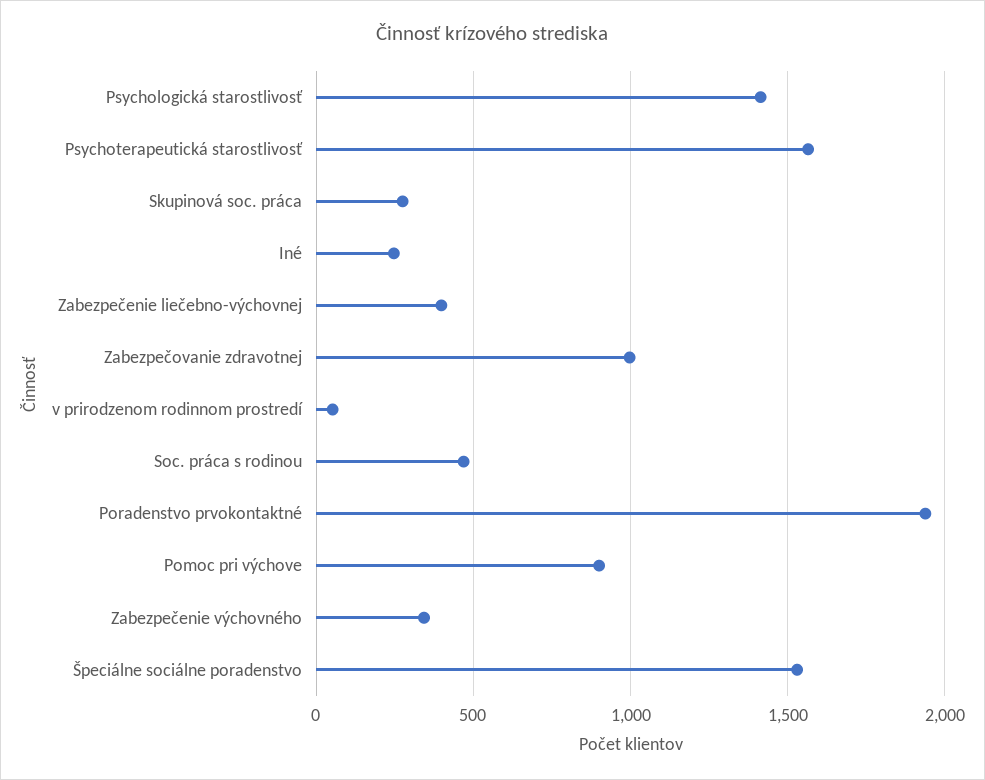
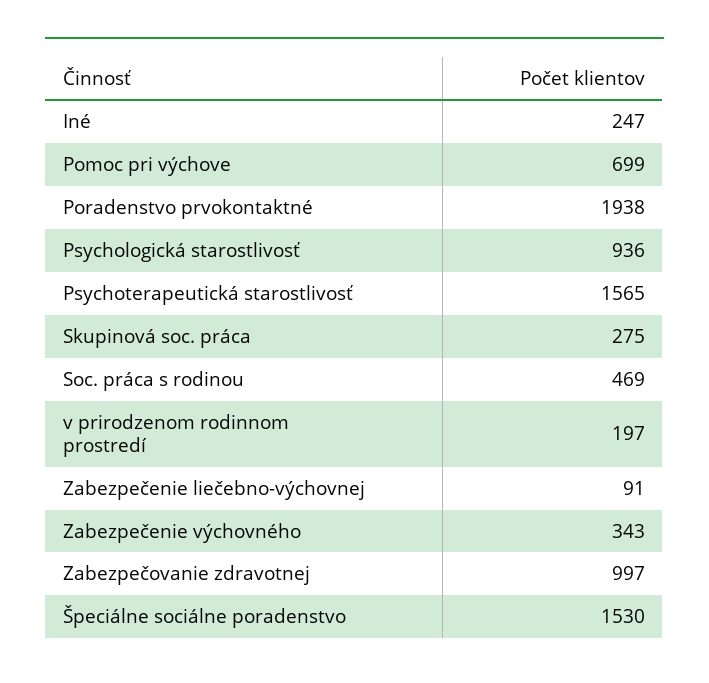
  {
-   "Psychologická starostlivosť": 1400,
+   "Psychologická starostlivosť": 936,
    "Psychoterapeutická starostlivosť": 1565,
    "Skupinová soc. práca": 275,
    "Iné": 247,
-   "Zabezpečenie liečebno-výchovnej": 400,
+   "Zabezpečenie liečebno-výchovnej": 91,
    "Zabezpečovanie zdravotnej": 997,
-   "v prirodzenom rodinnom prostredí": 50,
+   "v prirodzenom rodinnom prostredí": 197,
    "Soc. práca s rodinou": 469,
    "Poradenstvo prvokontaktné": 1938,
-   "Pomoc pri výchove": 900,
+   "Pomoc pri výchove": 699,
    "Zabezpečenie výchovného": 343,
    "Špeciálne sociálne poradenstvo": 1530
  }

